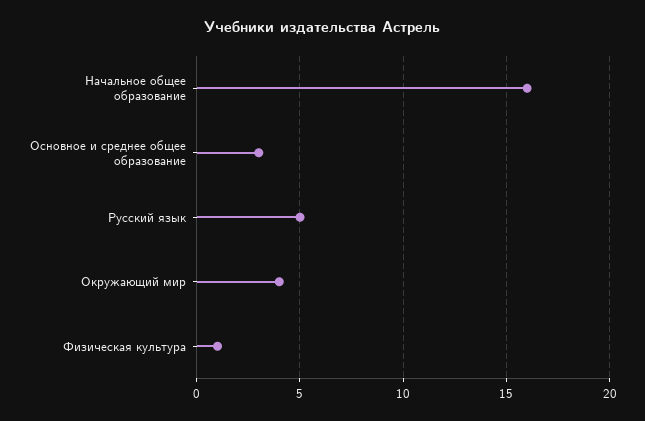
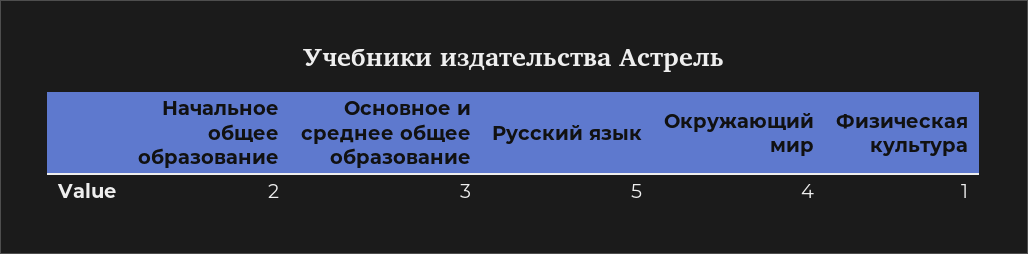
  {
-   "Начальное общее образование": 16,
+   "Начальное общее образование": 2,
    "Основное и среднее общее образование": 3,
    "Русский язык": 5,
    "Окружающий мир": 4,
    "Физическая культура": 1
  }

